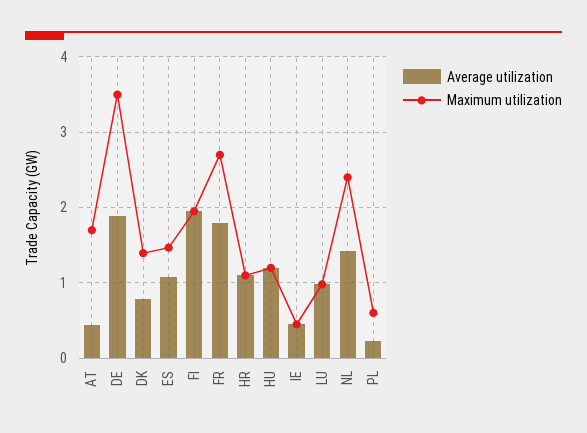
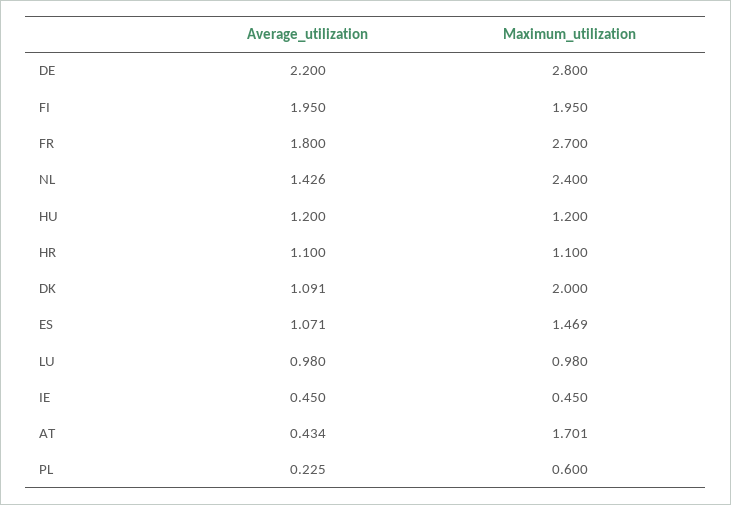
  {
    "Average utilization": {
      "AT": 0.434,
-     "DE": 1.9,
+     "DE": 2.2,
-     "DK": 0.8,
+     "DK": 1.091,
      "ES": 1.071,
      "FI": 1.95,
      "FR": 1.8,
      "HR": 1.1,
      "HU": 1.2,
      "IE": 0.45,
      "LU": 0.98,
      "NL": 1.426,
      "PL": 0.225
    },
    "Maximum utilization": {
      "AT": 1.701,
-     "DE": 3.5,
+     "DE": 2.8,
-     "DK": 1.4,
+     "DK": 2,
      "ES": 1.469,
      "FI": 1.95,
      "FR": 2.7,
      "HR": 1.1,
      "HU": 1.2,
      "IE": 0.45,
      "LU": 0.98,
      "NL": 2.4,
      "PL": 0.6
    }
  }

